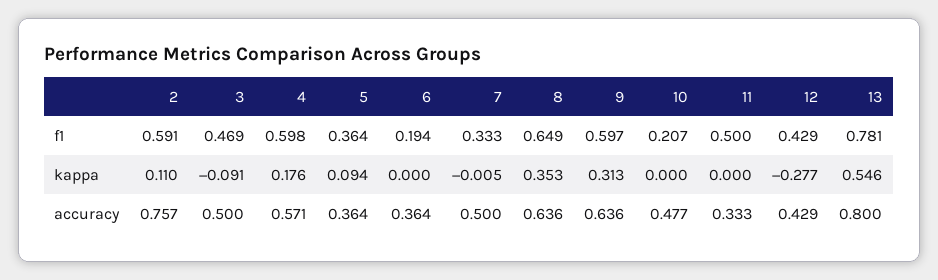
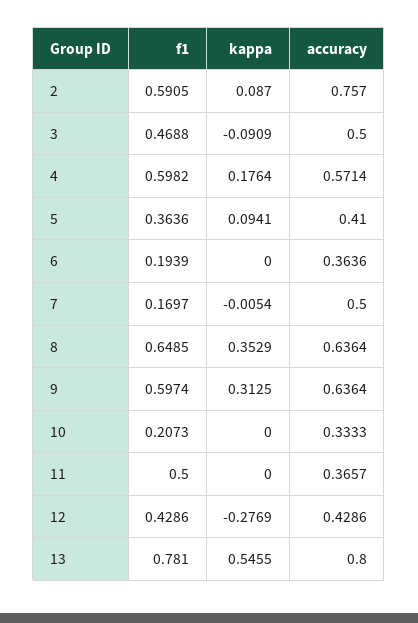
  {
    "2": {
      "f1": 0.5905,
-     "kappa": 0.11,
+     "kappa": 0.087,
      "accuracy": 0.757
    },
    "3": {
      "f1": 0.4688,
      "kappa": -0.0909,
      "accuracy": 0.5
    },
    "4": {
      "f1": 0.5982,
      "kappa": 0.1764,
      "accuracy": 0.5714
    },
    "5": {
      "f1": 0.3636,
      "kappa": 0.0941,
-     "accuracy": 0.364
+     "accuracy": 0.41
    },
    "6": {
      "f1": 0.1939,
      "kappa": 0,
      "accuracy": 0.3636
    },
    "7": {
-     "f1": 0.333,
+     "f1": 0.1697,
      "kappa": -0.0054,
      "accuracy": 0.5
    },
    "8": {
      "f1": 0.6485,
      "kappa": 0.3529,
      "accuracy": 0.6364
    },
    "9": {
      "f1": 0.5974,
      "kappa": 0.3125,
      "accuracy": 0.6364
    },
    "10": {
      "f1": 0.2073,
      "kappa": 0,
-     "accuracy": 0.477
+     "accuracy": 0.3333
    },
    "11": {
      "f1": 0.5,
      "kappa": 0,
-     "accuracy": 0.333
+     "accuracy": 0.3657
    },
    "12": {
      "f1": 0.4286,
      "kappa": -0.2769,
      "accuracy": 0.4286
    },
    "13": {
      "f1": 0.781,
      "kappa": 0.5455,
      "accuracy": 0.8
    }
  }

